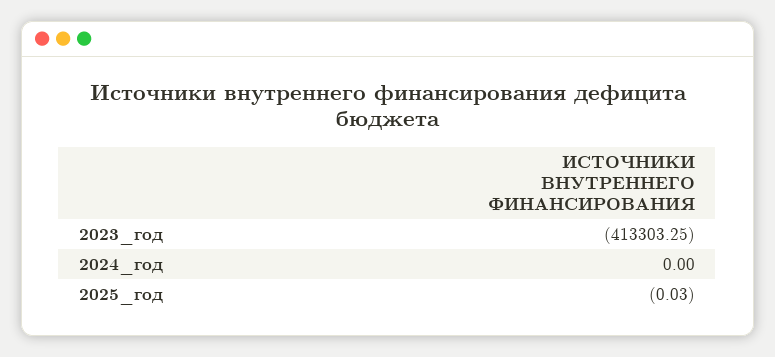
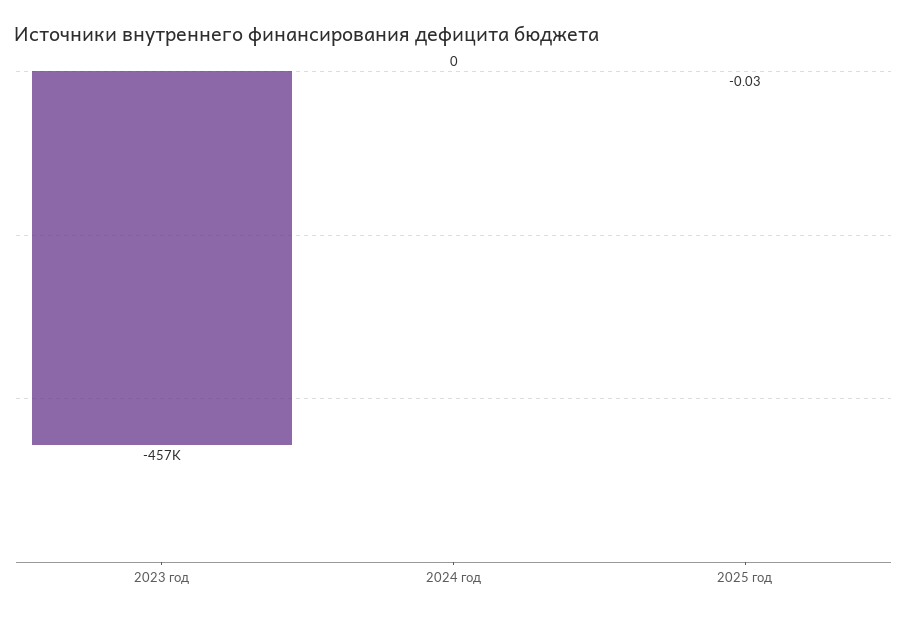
  {
-   "2023_год": -413303.25,
+   "2023_год": -457000,
    "2024_год": 0,
    "2025_год": -0.03
  }

